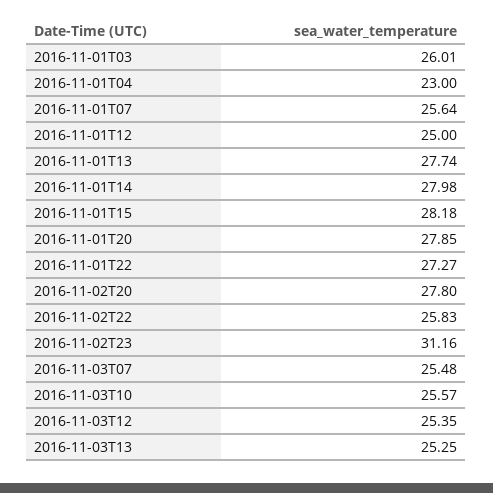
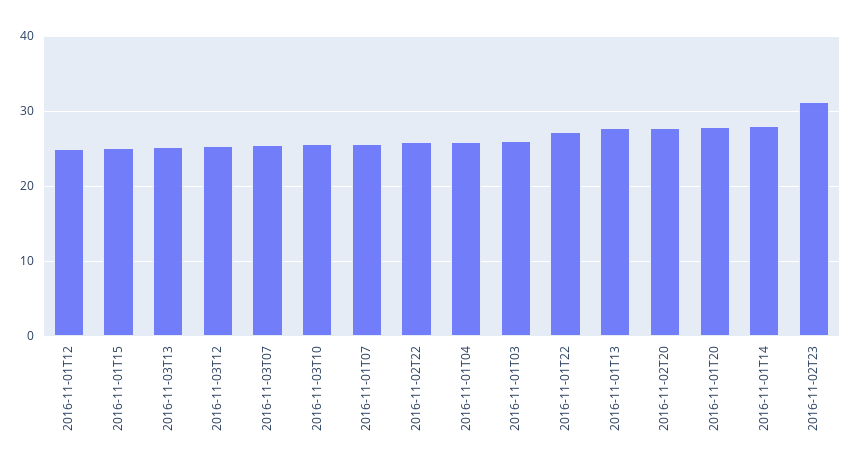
  {
    "2016-11-01T03": 26.01,
-   "2016-11-01T04": 23,
+   "2016-11-01T04": 26,
    "2016-11-01T07": 25.64,
    "2016-11-01T12": 25,
    "2016-11-01T13": 27.74,
    "2016-11-01T14": 27.98,
-   "2016-11-01T15": 28.18,
+   "2016-11-01T15": 25,
    "2016-11-01T20": 27.85,
    "2016-11-01T22": 27.27,
    "2016-11-02T20": 27.8,
    "2016-11-02T22": 25.83,
    "2016-11-02T23": 31.16,
    "2016-11-03T07": 25.48,
    "2016-11-03T10": 25.57,
    "2016-11-03T12": 25.35,
    "2016-11-03T13": 25.25
  }

